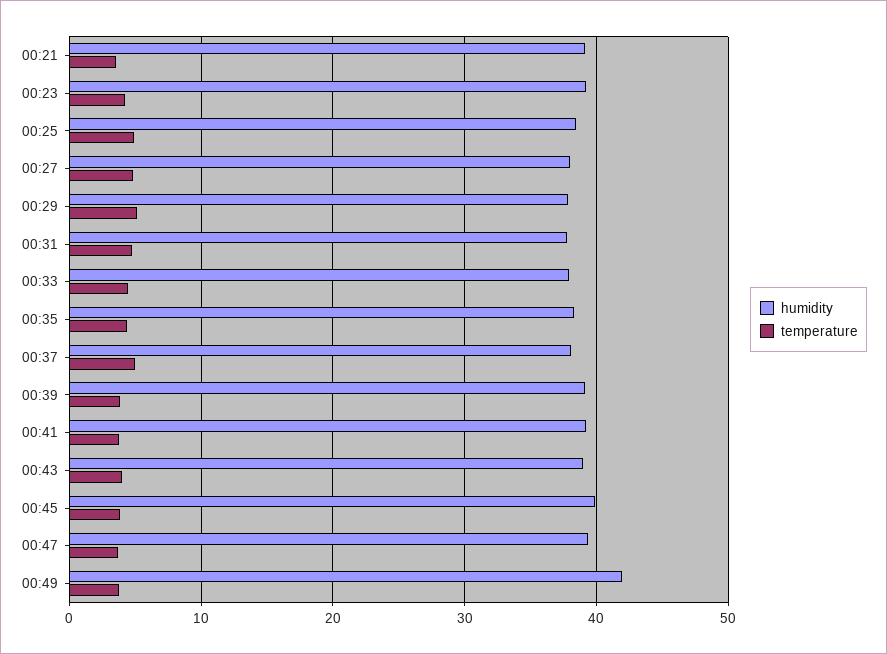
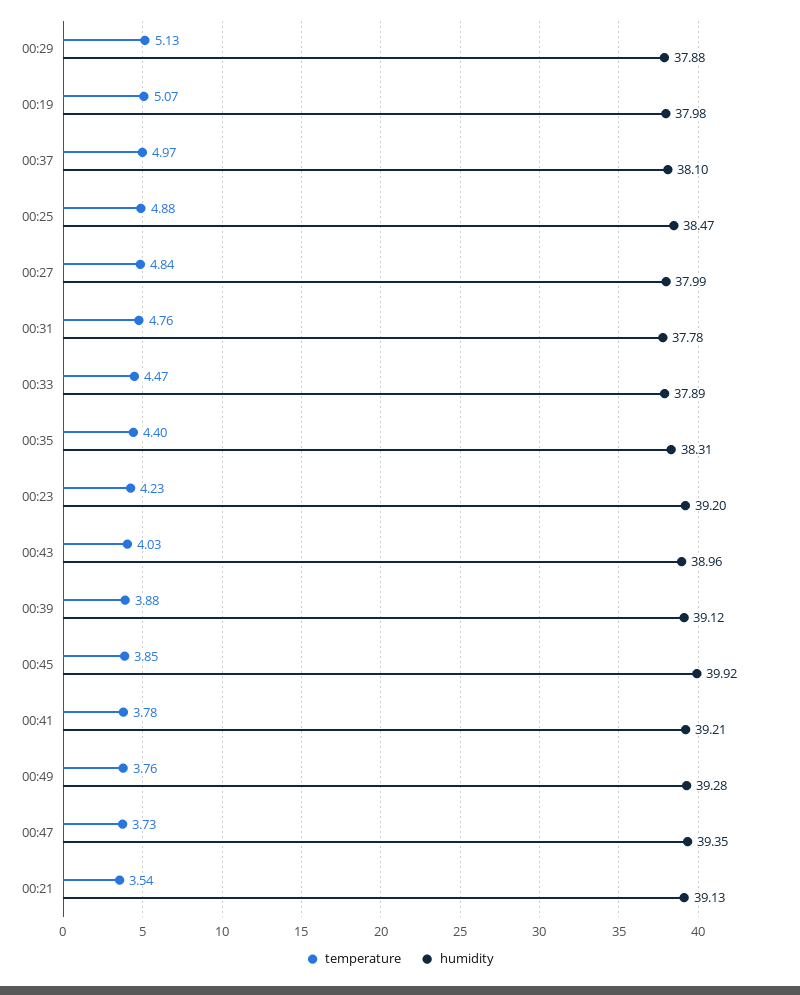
  {
    "humidity": {
      "00:21": 39.13,
      "00:23": 39.2,
      "00:25": 38.47,
      "00:27": 37.99,
      "00:29": 37.88,
      "00:31": 37.78,
      "00:33": 37.89,
      "00:35": 38.31,
      "00:37": 38.1,
      "00:39": 39.12,
      "00:41": 39.21,
      "00:43": 38.96,
      "00:45": 39.92,
      "00:47": 39.35,
-     "00:49": 42
+     "00:49": 39.28,
+     "00:19": 37.98
    },
    "temperature": {
      "00:21": 3.54,
      "00:23": 4.23,
      "00:25": 4.88,
      "00:27": 4.84,
      "00:29": 5.13,
      "00:31": 4.76,
      "00:33": 4.47,
      "00:35": 4.4,
      "00:37": 4.97,
      "00:39": 3.88,
      "00:41": 3.78,
      "00:43": 4.03,
      "00:45": 3.85,
      "00:47": 3.73,
-     "00:49": 3.76
+     "00:49": 3.76,
+     "00:19": 5.07
    }
  }

